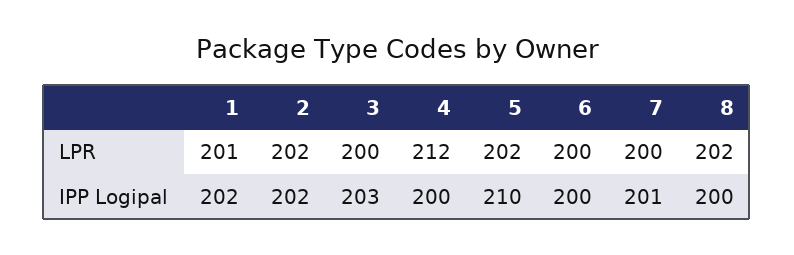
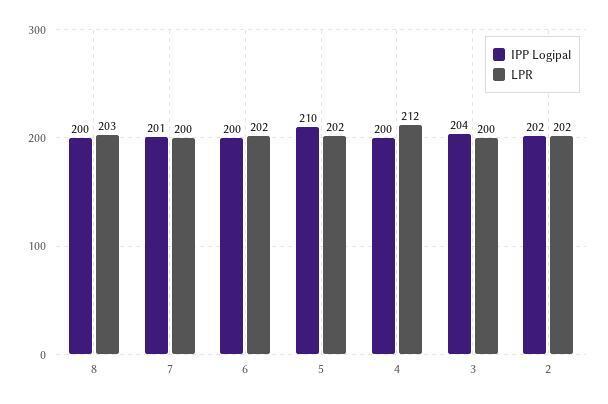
  {
    "LPR": {
-     "1": 201,
      "2": 202,
      "3": 200,
      "4": 212,
      "5": 202,
-     "6": 200,
+     "6": 202,
      "7": 200,
-     "8": 202
+     "8": 203
    },
    "IPP Logipal": {
-     "1": 202,
      "2": 202,
-     "3": 203,
+     "3": 204,
      "4": 200,
      "5": 210,
      "6": 200,
      "7": 201,
      "8": 200
    }
  }

